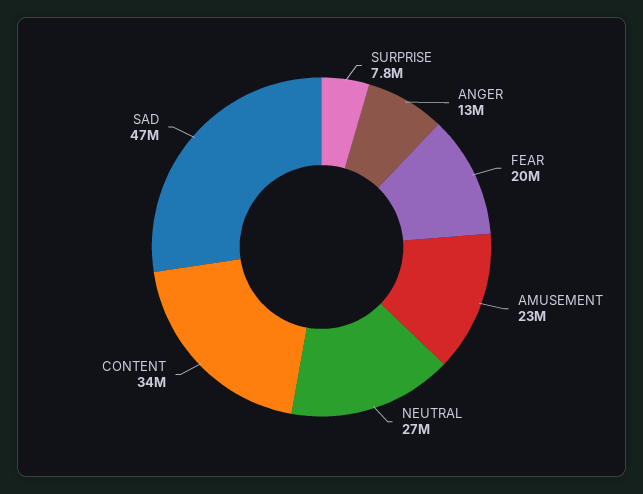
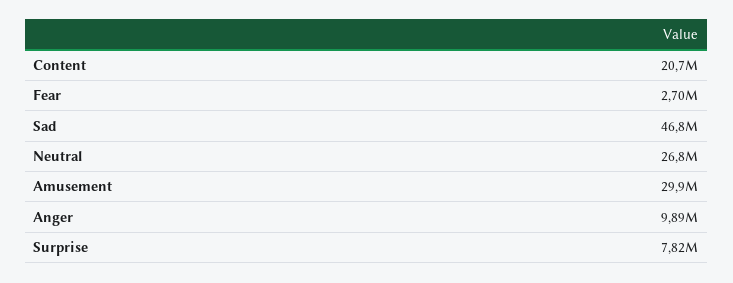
  {
    "SURPRISE": 7820000,
-   "ANGER": 13000000,
+   "ANGER": 9890000,
-   "FEAR": 20000000,
+   "FEAR": 2700000,
-   "AMUSEMENT": 23000000,
+   "AMUSEMENT": 29900000,
    "NEUTRAL": 26800000,
-   "CONTENT": 34000000,
+   "CONTENT": 20700000,
    "SAD": 46800000
  }

